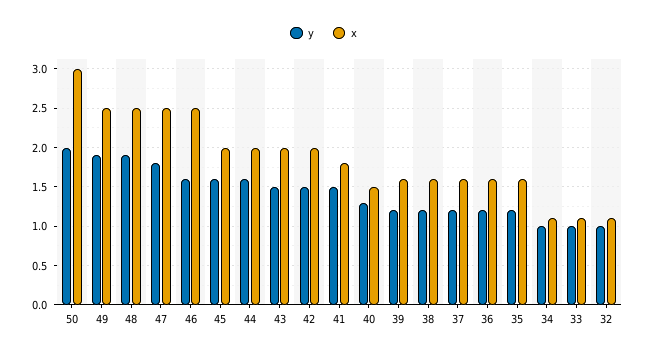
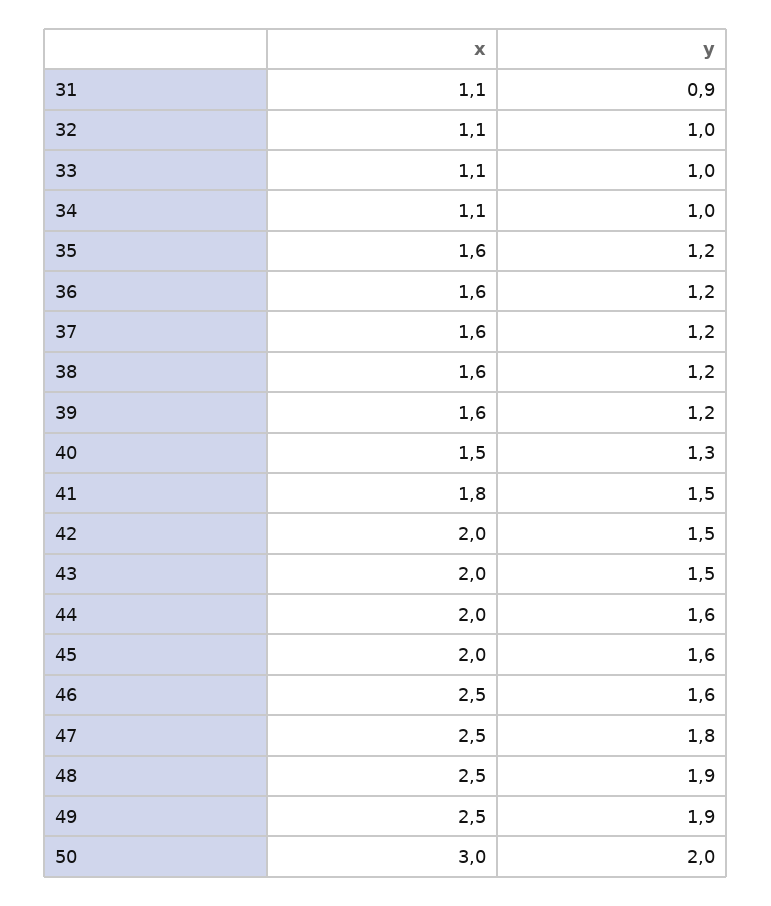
  {
    "y": {
      "50": 2,
      "49": 1.9,
      "48": 1.9,
      "47": 1.8,
      "46": 1.6,
      "45": 1.6,
      "44": 1.6,
      "43": 1.5,
      "42": 1.5,
      "41": 1.5,
      "40": 1.3,
      "39": 1.2,
      "38": 1.2,
      "37": 1.2,
      "36": 1.2,
      "35": 1.2,
      "34": 1,
      "33": 1,
-     "32": 1
+     "32": 1,
+     "31": 0.9
    },
    "x": {
      "50": 3,
      "49": 2.5,
      "48": 2.5,
      "47": 2.5,
      "46": 2.5,
      "45": 2,
      "44": 2,
      "43": 2,
      "42": 2,
      "41": 1.8,
      "40": 1.5,
      "39": 1.6,
      "38": 1.6,
      "37": 1.6,
      "36": 1.6,
      "35": 1.6,
      "34": 1.1,
      "33": 1.1,
-     "32": 1.1
+     "32": 1.1,
+     "31": 1.1
    }
  }

